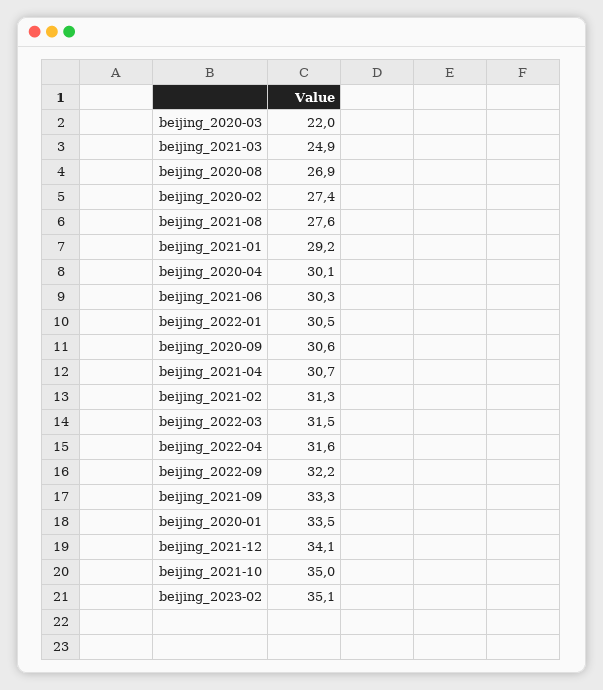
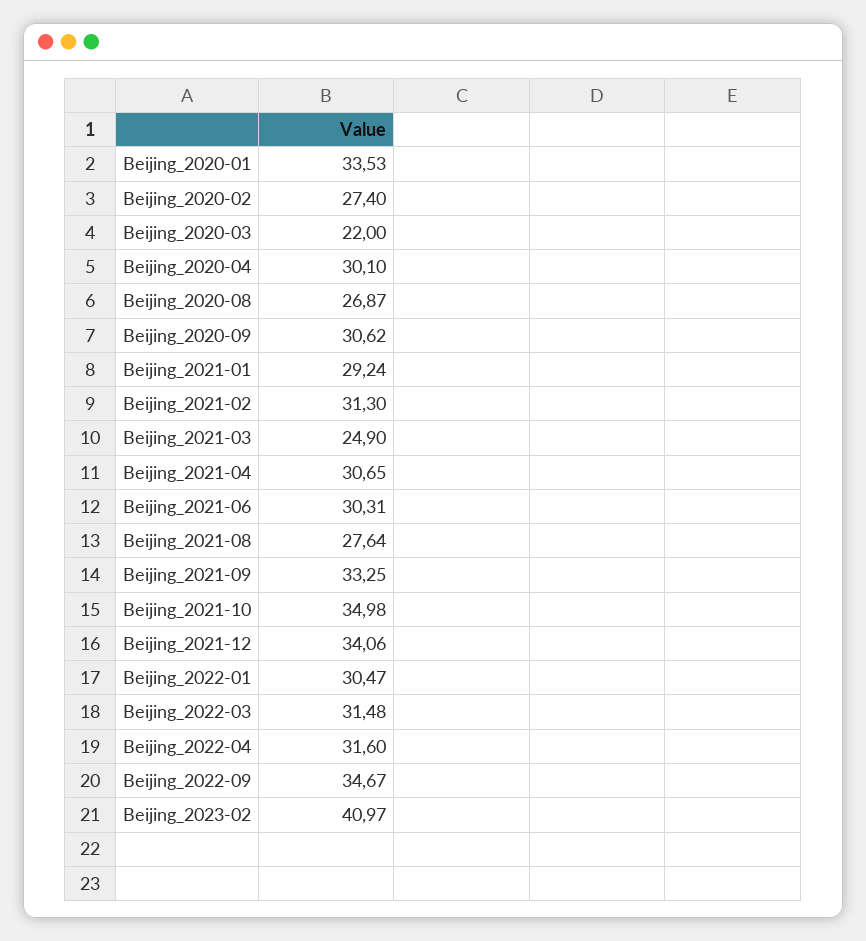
  {
    "beijing_2020-03": 22,
    "beijing_2021-03": 24.9,
    "beijing_2020-08": 26.87,
    "beijing_2020-02": 27.4,
    "beijing_2021-08": 27.64,
    "beijing_2021-01": 29.24,
    "beijing_2020-04": 30.1,
    "beijing_2021-06": 30.31,
    "beijing_2022-01": 30.47,
    "beijing_2020-09": 30.62,
    "beijing_2021-04": 30.65,
    "beijing_2021-02": 31.3,
    "beijing_2022-03": 31.48,
    "beijing_2022-04": 31.6,
-   "beijing_2022-09": 32.2,
+   "beijing_2022-09": 34.67,
    "beijing_2021-09": 33.25,
    "beijing_2020-01": 33.53,
    "beijing_2021-12": 34.06,
    "beijing_2021-10": 34.98,
-   "beijing_2023-02": 35.1
+   "beijing_2023-02": 40.97
  }

